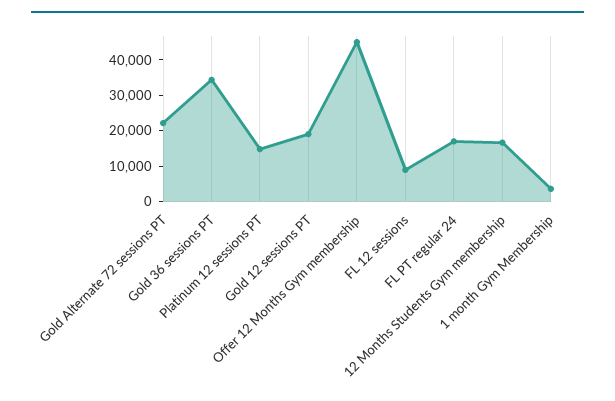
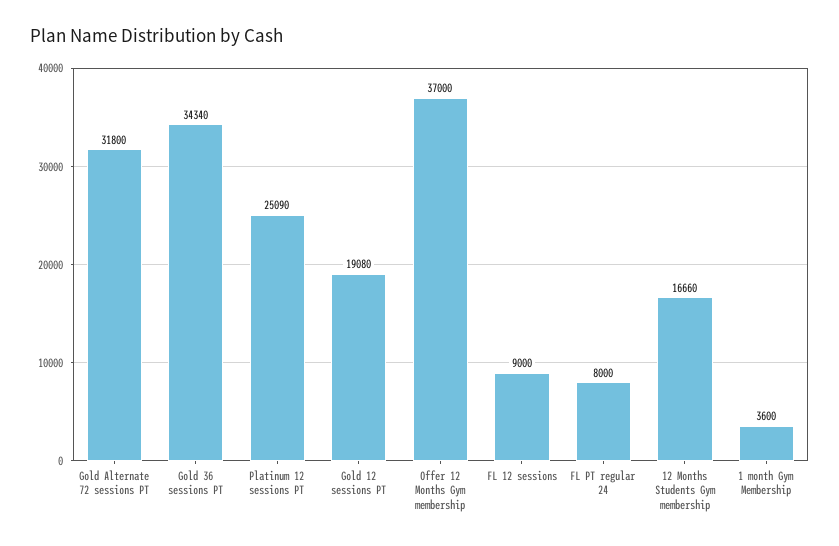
  {
-   "Gold Alternate 72 sessions PT": 22500,
+   "Gold Alternate 72 sessions PT": 31800,
    "Gold 36 sessions PT": 34340,
-   "Platinum 12 sessions PT": 15000,
+   "Platinum 12 sessions PT": 25090,
    "Gold 12 sessions PT": 19080,
-   "Offer 12 Months Gym membership": 45000,
+   "Offer 12 Months Gym membership": 37000,
    "FL 12 sessions": 9000,
-   "FL PT regular 24": 17500,
+   "FL PT regular 24": 8000,
    "12 Months Students Gym membership": 16660,
    "1 month Gym Membership": 3600
  }

